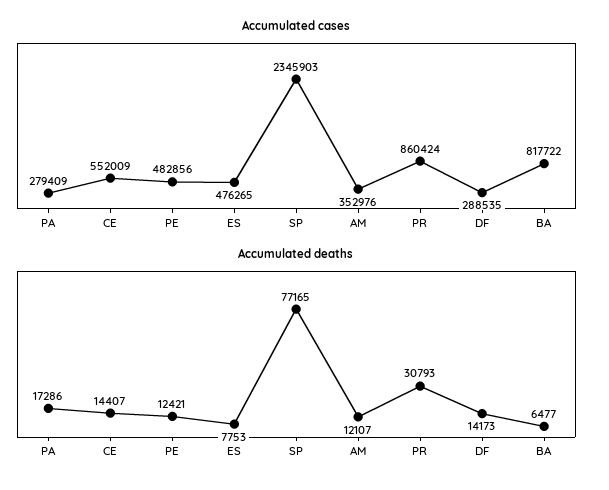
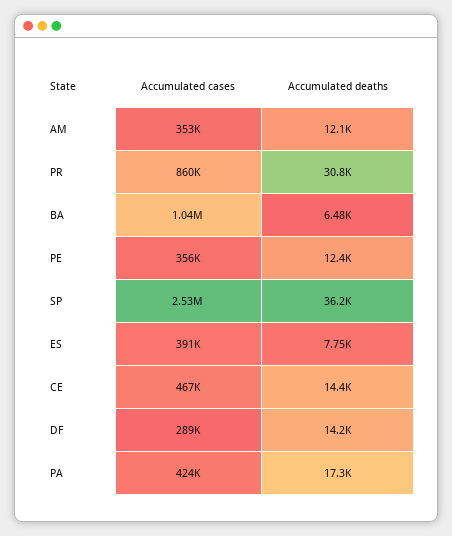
  {
    "Accumulated cases": {
-     "PA": 279409,
+     "PA": 424000,
-     "CE": 552009,
+     "CE": 467000,
-     "PE": 482856,
+     "PE": 356000,
-     "ES": 476265,
+     "ES": 391000,
-     "SP": 2345903,
+     "SP": 2530000,
      "AM": 352976,
      "PR": 860424,
      "DF": 288535,
-     "BA": 817722
+     "BA": 1040000
    },
    "Accumulated deaths": {
      "PA": 17286,
      "CE": 14407,
      "PE": 12421,
      "ES": 7753,
-     "SP": 77165,
+     "SP": 36200,
      "AM": 12107,
      "PR": 30793,
      "DF": 14173,
      "BA": 6477
    }
  }

